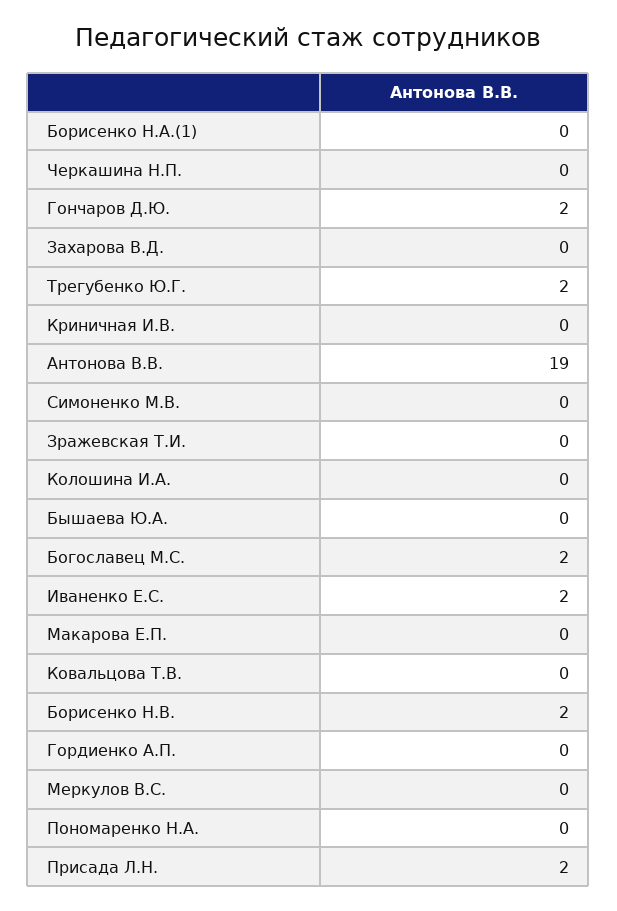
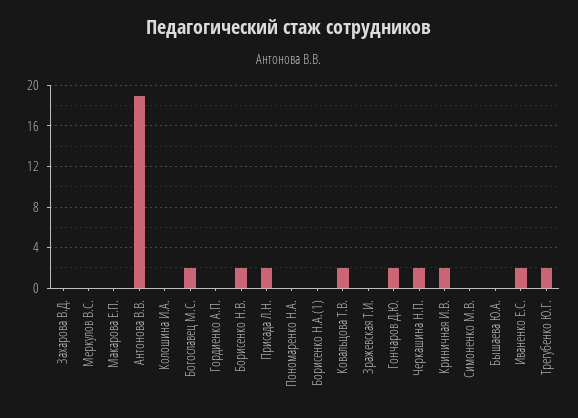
  {
    "Борисенко Н.А.(1)": 0,
-   "Черкашина Н.П.": 0,
+   "Черкашина Н.П.": 2,
    "Гончаров Д.Ю.": 2,
    "Захарова В.Д.": 0,
    "Трегубенко Ю.Г.": 2,
-   "Криничная И.В.": 0,
+   "Криничная И.В.": 2,
    "Антонова В.В.": 19,
    "Симоненко М.В.": 0,
    "Зражевская Т.И.": 0,
    "Колошина И.А.": 0,
    "Бышаева Ю.А.": 0,
    "Богославец М.С.": 2,
    "Иваненко Е.С.": 2,
    "Макарова Е.П.": 0,
-   "Ковальцова Т.В.": 0,
+   "Ковальцова Т.В.": 2,
    "Борисенко Н.В.": 2,
    "Гордиенко А.П.": 0,
    "Меркулов В.С.": 0,
    "Пономаренко Н.А.": 0,
    "Присада Л.Н.": 2
  }

